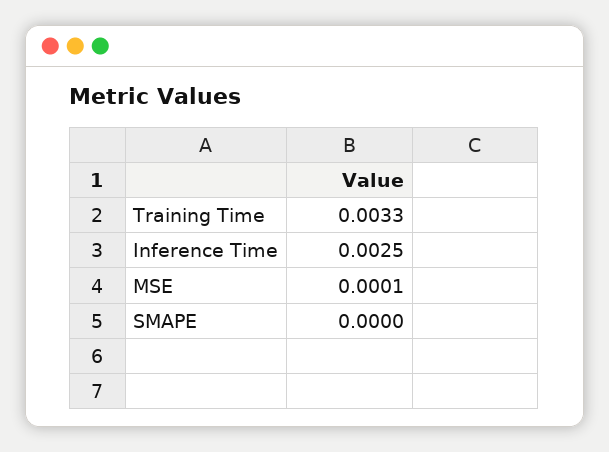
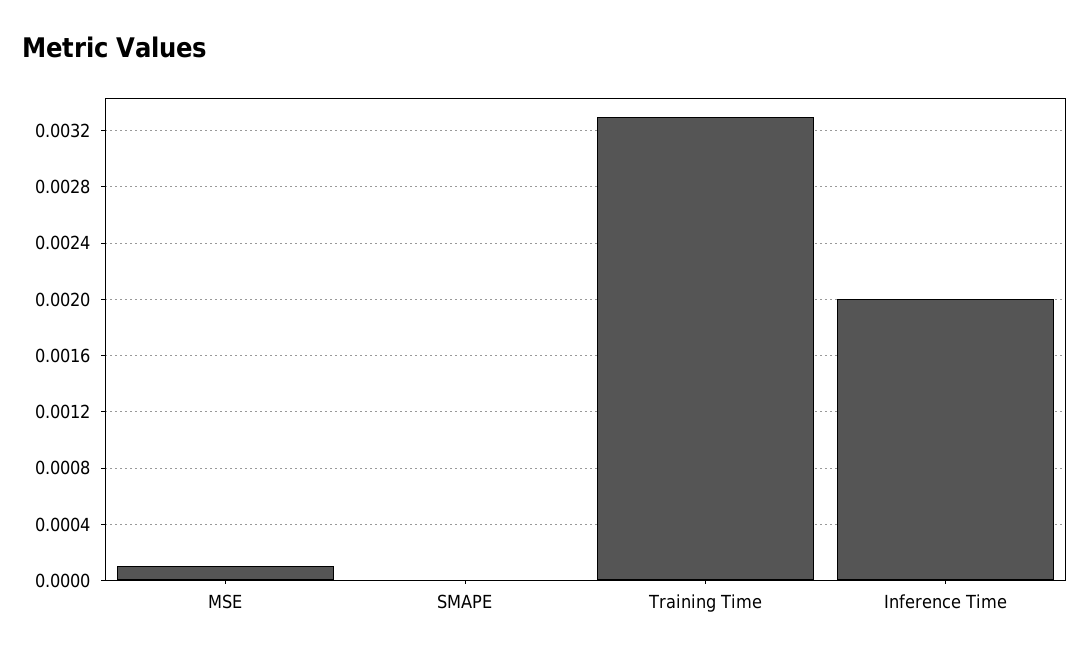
  {
    "Training Time": 0.0033,
-   "Inference Time": 0.0025,
+   "Inference Time": 0.002,
    "MSE": 0.0001,
    "SMAPE": 0
  }

